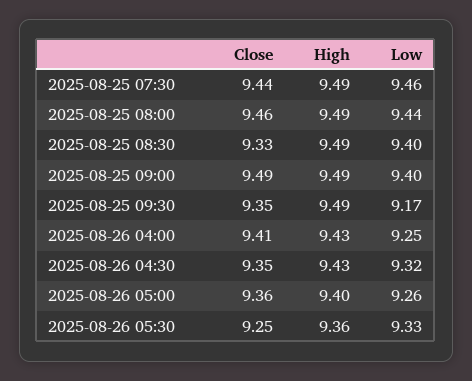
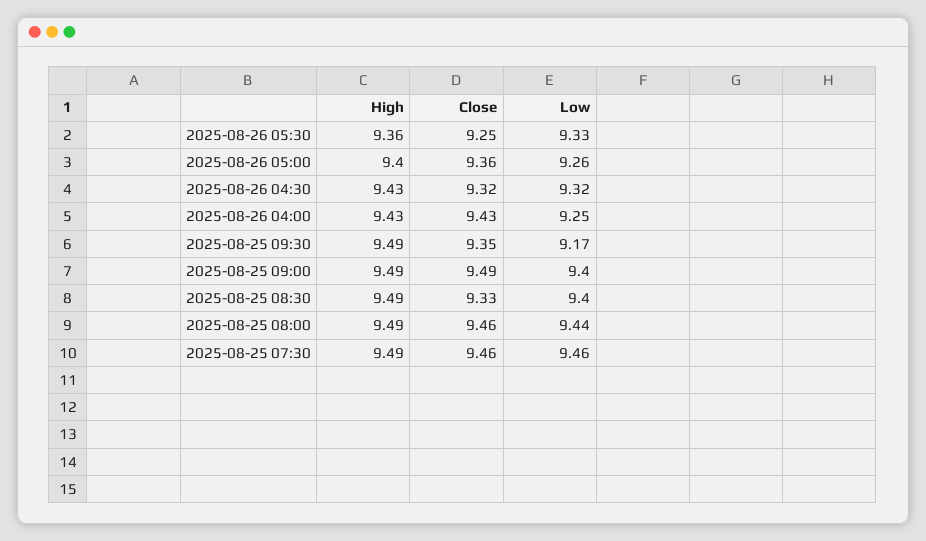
  {
    "Close": {
-     "2025-08-25 07:30": 9.44,
+     "2025-08-25 07:30": 9.46,
      "2025-08-25 08:00": 9.46,
      "2025-08-25 08:30": 9.33,
      "2025-08-25 09:00": 9.49,
      "2025-08-25 09:30": 9.35,
-     "2025-08-26 04:00": 9.41,
+     "2025-08-26 04:00": 9.43,
-     "2025-08-26 04:30": 9.35,
+     "2025-08-26 04:30": 9.32,
      "2025-08-26 05:00": 9.36,
      "2025-08-26 05:30": 9.25
    },
    "High": {
      "2025-08-25 07:30": 9.49,
      "2025-08-25 08:00": 9.49,
      "2025-08-25 08:30": 9.49,
      "2025-08-25 09:00": 9.49,
      "2025-08-25 09:30": 9.49,
      "2025-08-26 04:00": 9.43,
      "2025-08-26 04:30": 9.43,
      "2025-08-26 05:00": 9.4,
      "2025-08-26 05:30": 9.36
    },
    "Low": {
      "2025-08-25 07:30": 9.46,
      "2025-08-25 08:00": 9.44,
      "2025-08-25 08:30": 9.4,
      "2025-08-25 09:00": 9.4,
      "2025-08-25 09:30": 9.17,
      "2025-08-26 04:00": 9.25,
      "2025-08-26 04:30": 9.32,
      "2025-08-26 05:00": 9.26,
      "2025-08-26 05:30": 9.33
    }
  }

